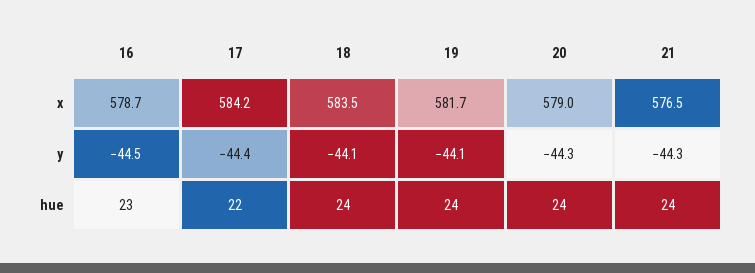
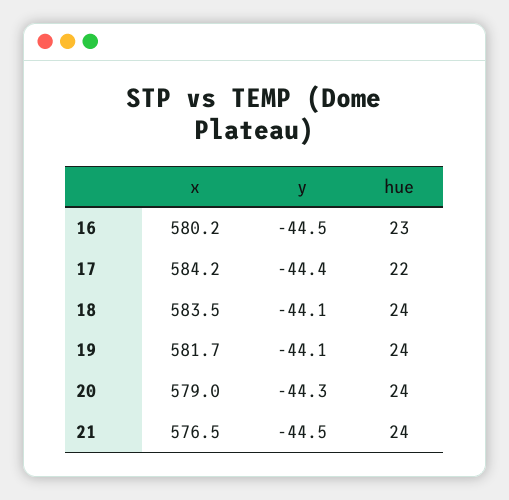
  {
    "16": {
-     "x": 578.7,
+     "x": 580.2,
      "y": -44.5,
      "hue": 23
    },
    "17": {
      "x": 584.2,
      "y": -44.4,
      "hue": 22
    },
    "18": {
      "x": 583.5,
      "y": -44.1,
      "hue": 24
    },
    "19": {
      "x": 581.7,
      "y": -44.1,
      "hue": 24
    },
    "20": {
      "x": 579,
      "y": -44.3,
      "hue": 24
    },
    "21": {
      "x": 576.5,
-     "y": -44.3,
+     "y": -44.5,
      "hue": 24
    }
  }

